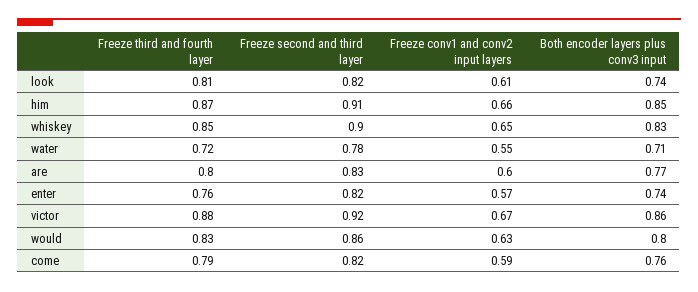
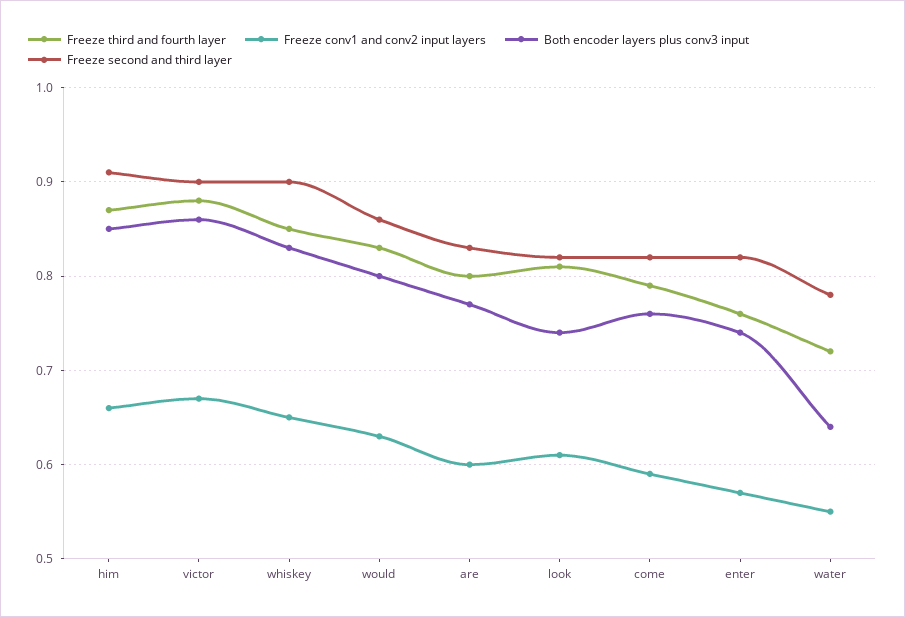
  {
    "Freeze third and fourth layer": {
      "look": 0.81,
      "him": 0.87,
      "whiskey": 0.85,
      "water": 0.72,
      "are": 0.8,
      "enter": 0.76,
      "victor": 0.88,
      "would": 0.83,
      "come": 0.79
    },
    "Freeze second and third layer": {
      "look": 0.82,
      "him": 0.91,
      "whiskey": 0.9,
      "water": 0.78,
      "are": 0.83,
      "enter": 0.82,
-     "victor": 0.92,
+     "victor": 0.9,
      "would": 0.86,
      "come": 0.82
    },
    "Freeze conv1 and conv2 input layers": {
      "look": 0.61,
      "him": 0.66,
      "whiskey": 0.65,
      "water": 0.55,
      "are": 0.6,
      "enter": 0.57,
      "victor": 0.67,
      "would": 0.63,
      "come": 0.59
    },
    "Both encoder layers plus conv3 input": {
      "look": 0.74,
      "him": 0.85,
      "whiskey": 0.83,
-     "water": 0.71,
+     "water": 0.64,
      "are": 0.77,
      "enter": 0.74,
      "victor": 0.86,
      "would": 0.8,
      "come": 0.76
    }
  }

